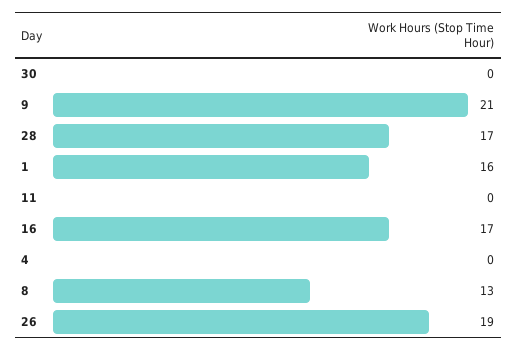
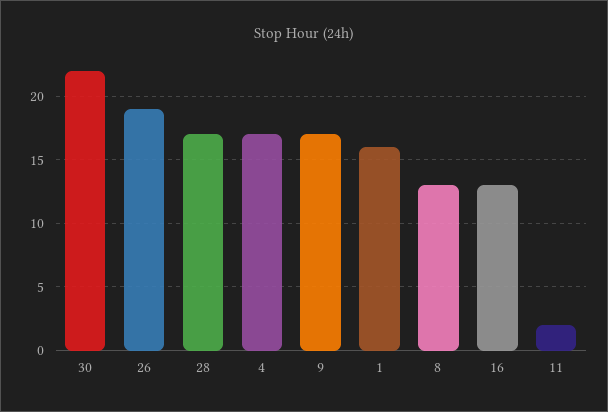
  {
-   "30": 0,
+   "30": 22,
-   "9": 21,
+   "9": 17,
    "28": 17,
    "1": 16,
-   "11": 0,
+   "11": 2,
-   "16": 17,
+   "16": 13,
-   "4": 0,
+   "4": 17,
    "8": 13,
    "26": 19
  }

